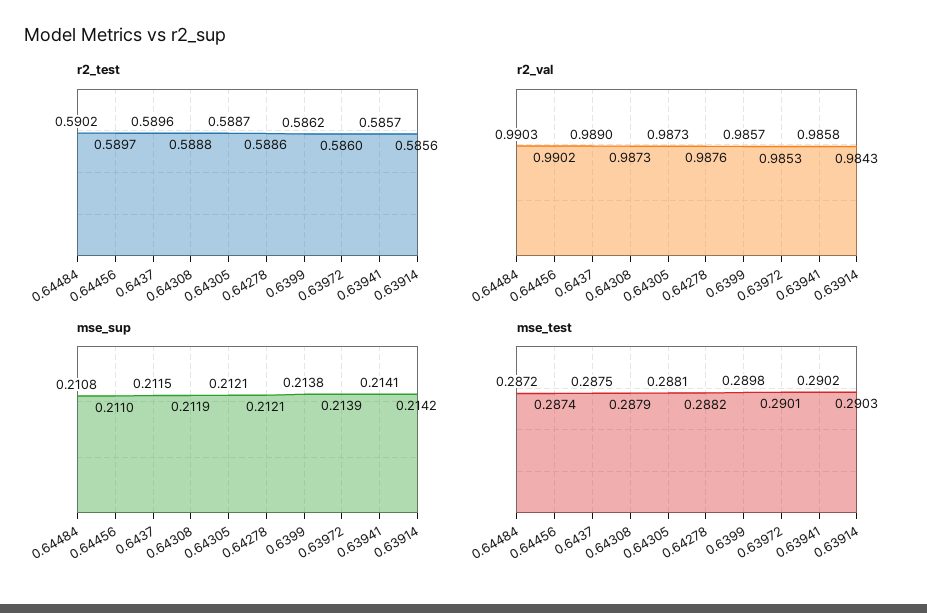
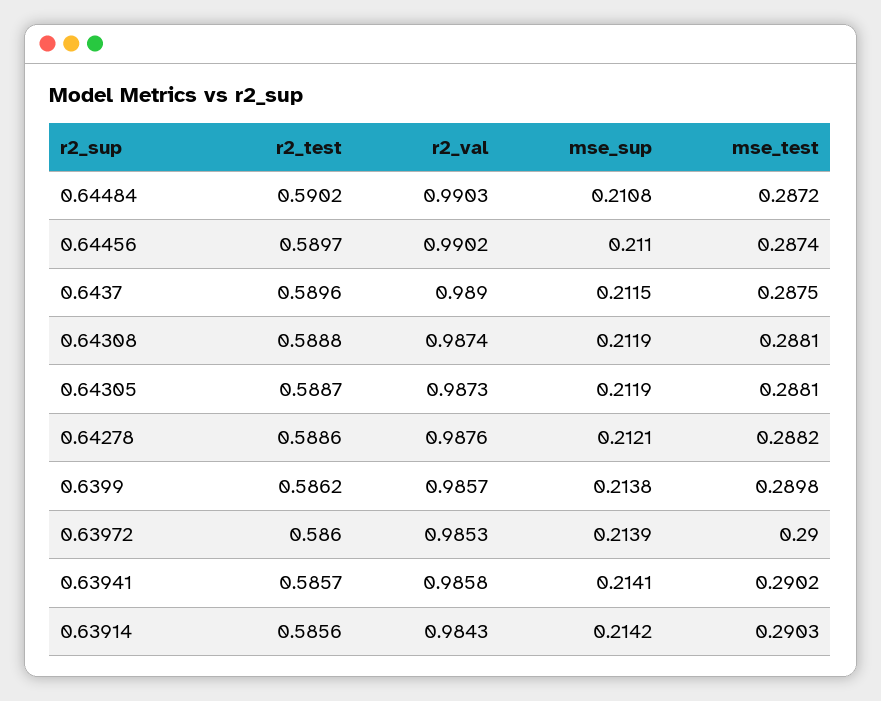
  {
    "r2_test": {
      "0.64484": 0.5902,
      "0.64456": 0.5897,
      "0.6437": 0.5896,
      "0.64308": 0.5888,
      "0.64305": 0.5887,
      "0.64278": 0.5886,
      "0.6399": 0.5862,
      "0.63972": 0.586,
      "0.63941": 0.5857,
      "0.63914": 0.5856
    },
    "r2_val": {
      "0.64484": 0.9903,
      "0.64456": 0.9902,
      "0.6437": 0.989,
-     "0.64308": 0.9873,
+     "0.64308": 0.9874,
      "0.64305": 0.9873,
      "0.64278": 0.9876,
      "0.6399": 0.9857,
      "0.63972": 0.9853,
      "0.63941": 0.9858,
      "0.63914": 0.9843
    },
    "mse_sup": {
      "0.64484": 0.2108,
      "0.64456": 0.211,
      "0.6437": 0.2115,
      "0.64308": 0.2119,
-     "0.64305": 0.2121,
+     "0.64305": 0.2119,
      "0.64278": 0.2121,
      "0.6399": 0.2138,
      "0.63972": 0.2139,
      "0.63941": 0.2141,
      "0.63914": 0.2142
    },
    "mse_test": {
      "0.64484": 0.2872,
      "0.64456": 0.2874,
      "0.6437": 0.2875,
-     "0.64308": 0.2879,
+     "0.64308": 0.2881,
      "0.64305": 0.2881,
      "0.64278": 0.2882,
      "0.6399": 0.2898,
-     "0.63972": 0.2901,
+     "0.63972": 0.29,
      "0.63941": 0.2902,
      "0.63914": 0.2903
    }
  }

